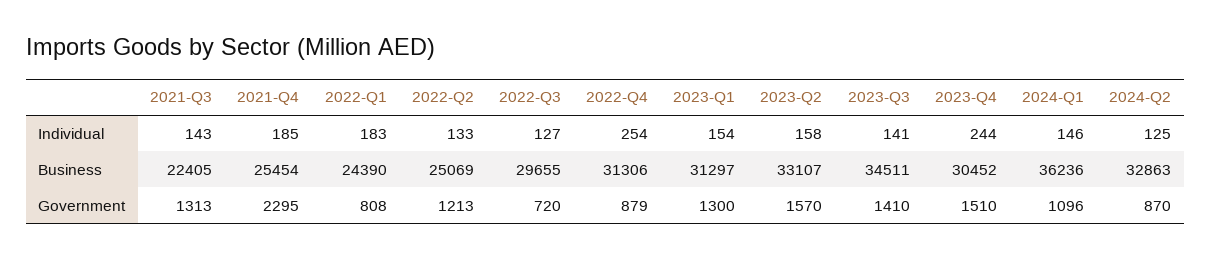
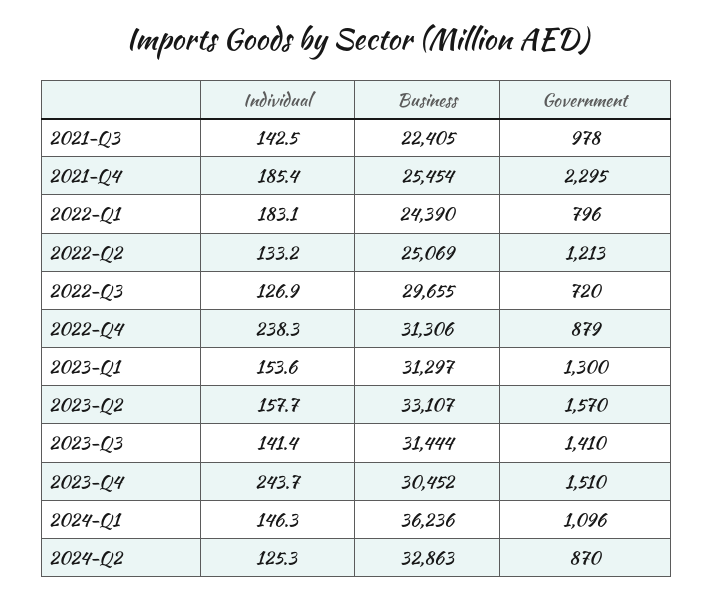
  {
    "2021-Q3": {
      "Individual": 142.5,
      "Business": 22405,
-     "Government": 1313
+     "Government": 978
    },
    "2021-Q4": {
      "Individual": 185.4,
      "Business": 25454,
      "Government": 2295
    },
    "2022-Q1": {
      "Individual": 183.1,
      "Business": 24390,
-     "Government": 808
+     "Government": 796
    },
    "2022-Q2": {
      "Individual": 133.2,
      "Business": 25069,
      "Government": 1213
    },
    "2022-Q3": {
      "Individual": 126.9,
      "Business": 29655,
      "Government": 720
    },
    "2022-Q4": {
-     "Individual": 254,
+     "Individual": 238.3,
      "Business": 31306,
      "Government": 879
    },
    "2023-Q1": {
      "Individual": 153.6,
      "Business": 31297,
      "Government": 1300
    },
    "2023-Q2": {
      "Individual": 157.7,
      "Business": 33107,
      "Government": 1570
    },
    "2023-Q3": {
      "Individual": 141.4,
-     "Business": 34511,
+     "Business": 31444,
      "Government": 1410
    },
    "2023-Q4": {
      "Individual": 243.7,
      "Business": 30452,
      "Government": 1510
    },
    "2024-Q1": {
      "Individual": 146.3,
      "Business": 36236,
      "Government": 1096
    },
    "2024-Q2": {
      "Individual": 125.3,
      "Business": 32863,
      "Government": 870
    }
  }

